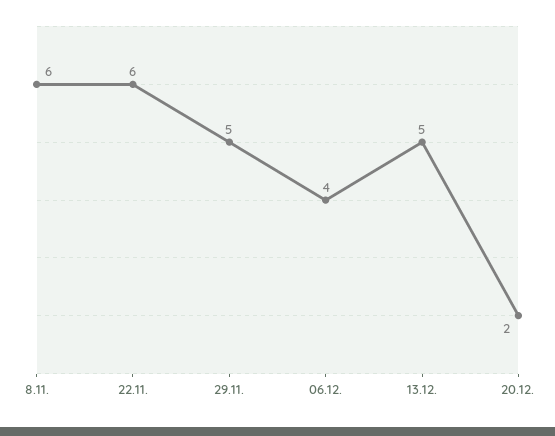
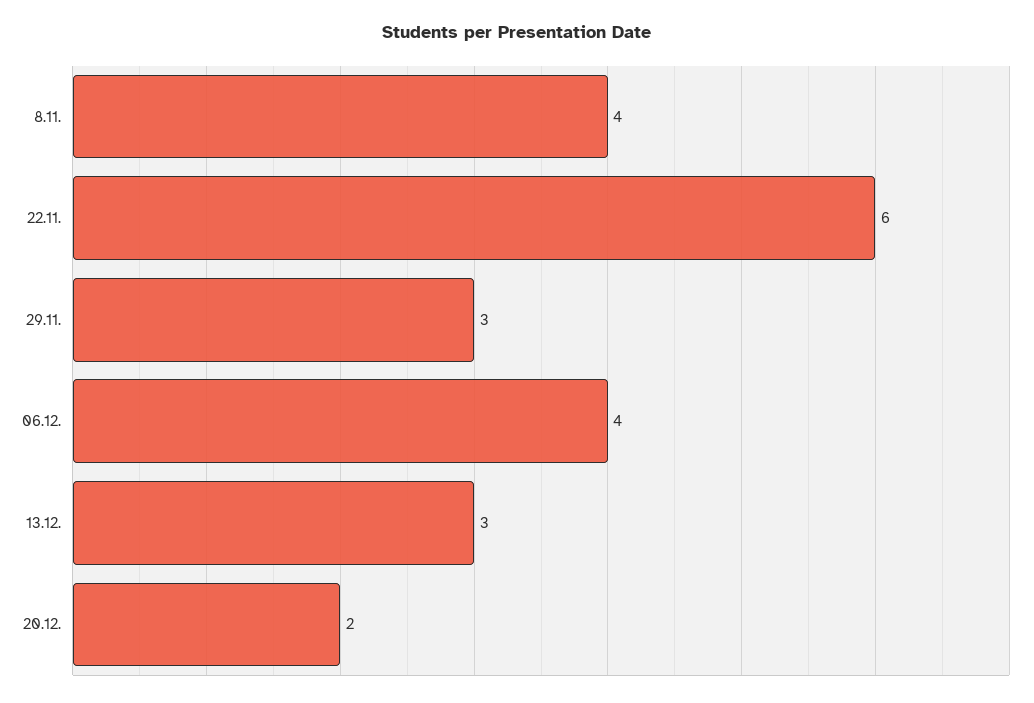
  {
-   "8.11.": 6,
+   "8.11.": 4,
    "22.11.": 6,
-   "29.11.": 5,
+   "29.11.": 3,
    "06.12.": 4,
-   "13.12.": 5,
+   "13.12.": 3,
    "20.12.": 2
  }

